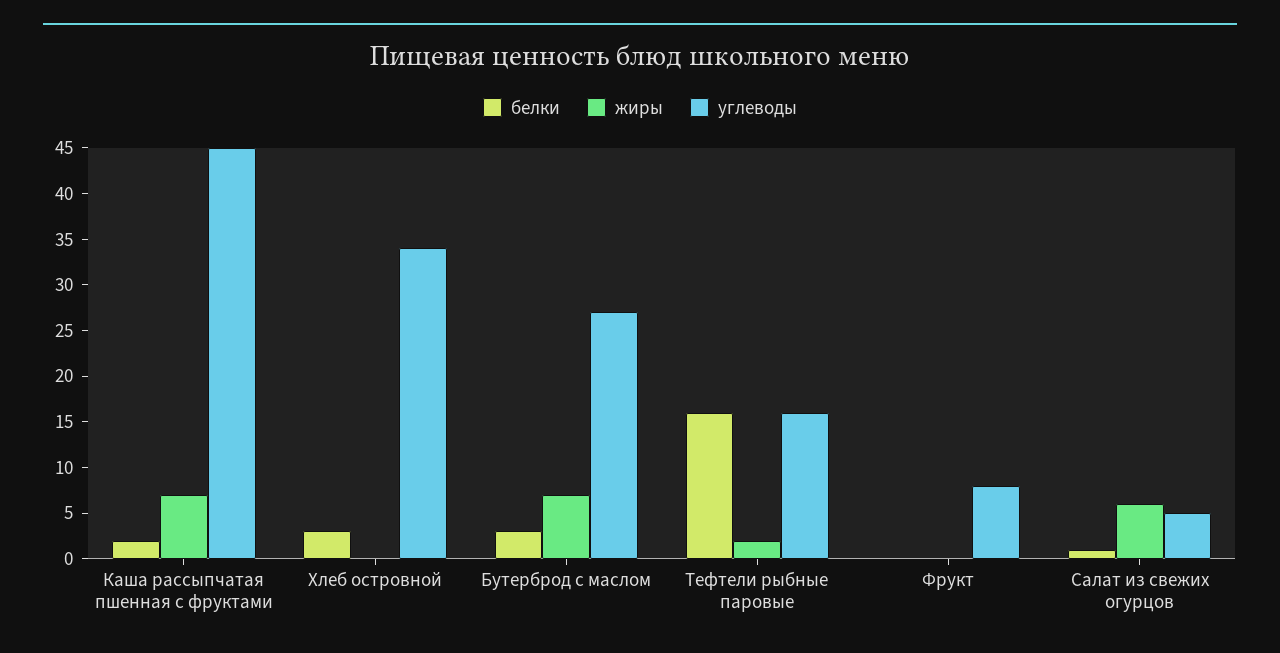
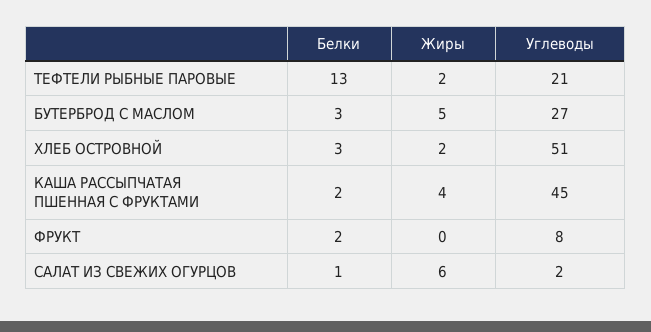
  {
    "белки": {
      "Каша рассыпчатая пшенная с фруктами": 2,
      "Хлеб островной": 3,
      "Бутерброд с маслом": 3,
-     "Тефтели рыбные паровые": 16,
+     "Тефтели рыбные паровые": 13,
-     "Фрукт": 0,
+     "Фрукт": 2,
      "Салат из свежих огурцов": 1
    },
    "жиры": {
-     "Каша рассыпчатая пшенная с фруктами": 7,
+     "Каша рассыпчатая пшенная с фруктами": 4,
-     "Хлеб островной": 0,
+     "Хлеб островной": 2,
-     "Бутерброд с маслом": 7,
+     "Бутерброд с маслом": 5,
      "Тефтели рыбные паровые": 2,
      "Фрукт": 0,
      "Салат из свежих огурцов": 6
    },
    "углеводы": {
      "Каша рассыпчатая пшенная с фруктами": 45,
-     "Хлеб островной": 34,
+     "Хлеб островной": 51,
      "Бутерброд с маслом": 27,
-     "Тефтели рыбные паровые": 16,
+     "Тефтели рыбные паровые": 21,
      "Фрукт": 8,
-     "Салат из свежих огурцов": 5
+     "Салат из свежих огурцов": 2
    }
  }

